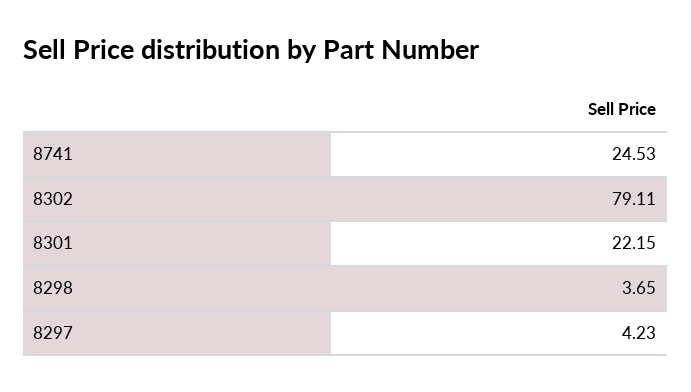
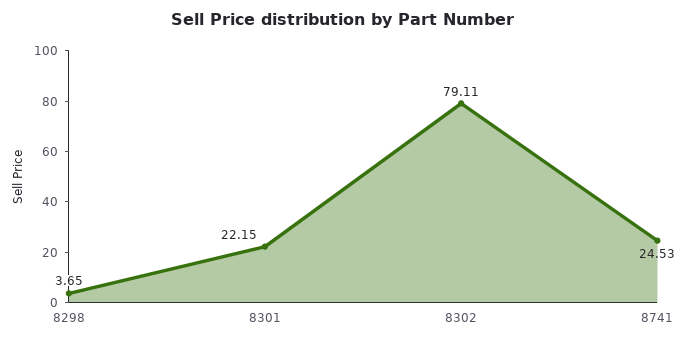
  {
    "8741": 24.53,
    "8302": 79.11,
    "8301": 22.15,
-   "8298": 3.65,
+   "8298": 3.65
-   "8297": 4.23
  }

